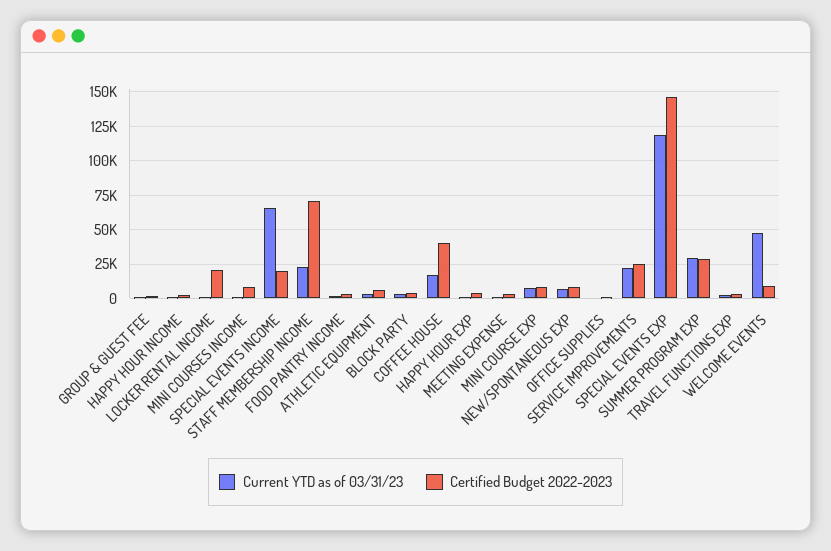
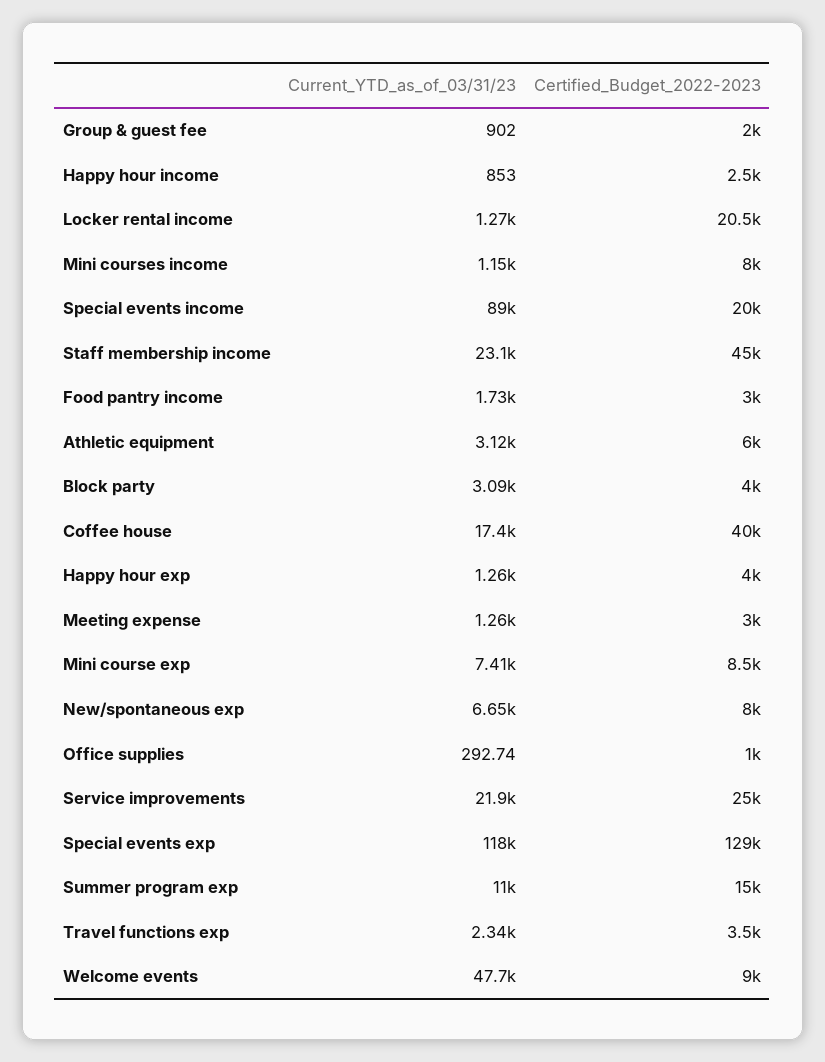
  {
    "Current YTD as of 03/31/23": {
      "GROUP & GUEST FEE": 902,
      "HAPPY HOUR INCOME": 853,
      "LOCKER RENTAL INCOME": 1270,
      "MINI COURSES INCOME": 1150,
-     "SPECIAL EVENTS INCOME": 65000,
+     "SPECIAL EVENTS INCOME": 89000,
      "STAFF MEMBERSHIP INCOME": 23100,
      "FOOD PANTRY INCOME": 1730,
      "ATHLETIC EQUIPMENT": 3120,
      "BLOCK PARTY": 3090,
      "COFFEE HOUSE": 17400,
      "HAPPY HOUR EXP": 1260,
      "MEETING EXPENSE": 1260,
      "MINI COURSE EXP": 7410,
      "NEW/SPONTANEOUS EXP": 6650,
      "OFFICE SUPPLIES": 292.74,
      "SERVICE IMPROVEMENTS": 21900,
      "SPECIAL EVENTS EXP": 118000,
-     "SUMMER PROGRAM EXP": 30000,
+     "SUMMER PROGRAM EXP": 11000,
      "TRAVEL FUNCTIONS EXP": 2340,
      "WELCOME EVENTS": 47700
    },
    "Certified Budget 2022-2023": {
      "GROUP & GUEST FEE": 2000,
      "HAPPY HOUR INCOME": 2500,
      "LOCKER RENTAL INCOME": 20500,
      "MINI COURSES INCOME": 8000,
      "SPECIAL EVENTS INCOME": 20000,
-     "STAFF MEMBERSHIP INCOME": 70000,
+     "STAFF MEMBERSHIP INCOME": 45000,
      "FOOD PANTRY INCOME": 3000,
      "ATHLETIC EQUIPMENT": 6000,
      "BLOCK PARTY": 4000,
      "COFFEE HOUSE": 40000,
      "HAPPY HOUR EXP": 4000,
      "MEETING EXPENSE": 3000,
      "MINI COURSE EXP": 8500,
      "NEW/SPONTANEOUS EXP": 8000,
      "OFFICE SUPPLIES": 1000,
      "SERVICE IMPROVEMENTS": 25000,
-     "SPECIAL EVENTS EXP": 145000,
+     "SPECIAL EVENTS EXP": 129000,
-     "SUMMER PROGRAM EXP": 30000,
+     "SUMMER PROGRAM EXP": 15000,
      "TRAVEL FUNCTIONS EXP": 3500,
      "WELCOME EVENTS": 9000
    }
  }

